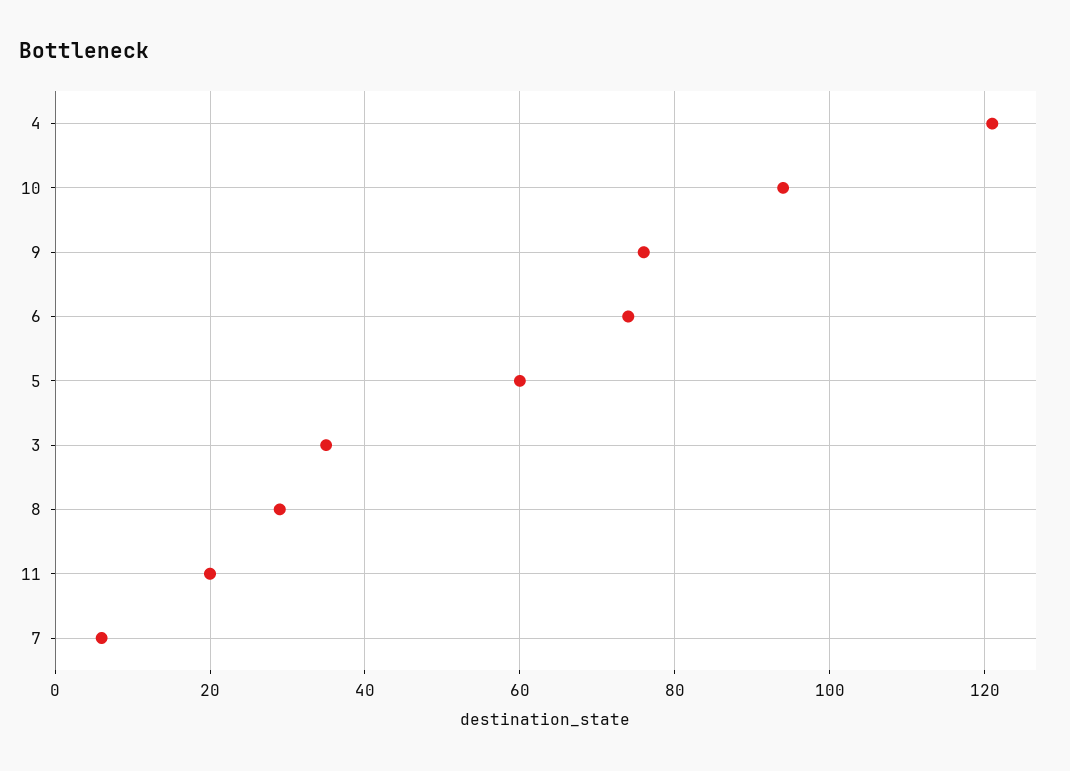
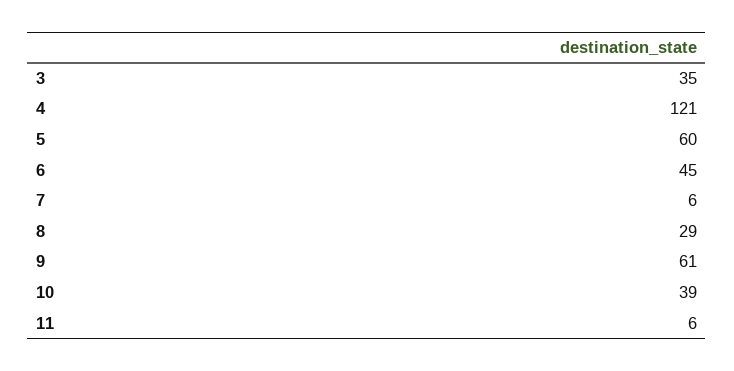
  {
    "4": 121,
-   "10": 95,
+   "10": 39,
-   "9": 75,
+   "9": 61,
-   "6": 75,
+   "6": 45,
    "5": 60,
    "3": 35,
    "8": 29,
-   "11": 20,
+   "11": 6,
    "7": 6
  }

